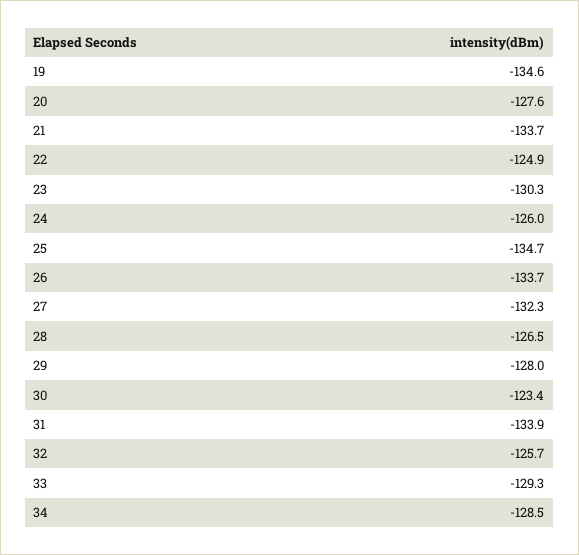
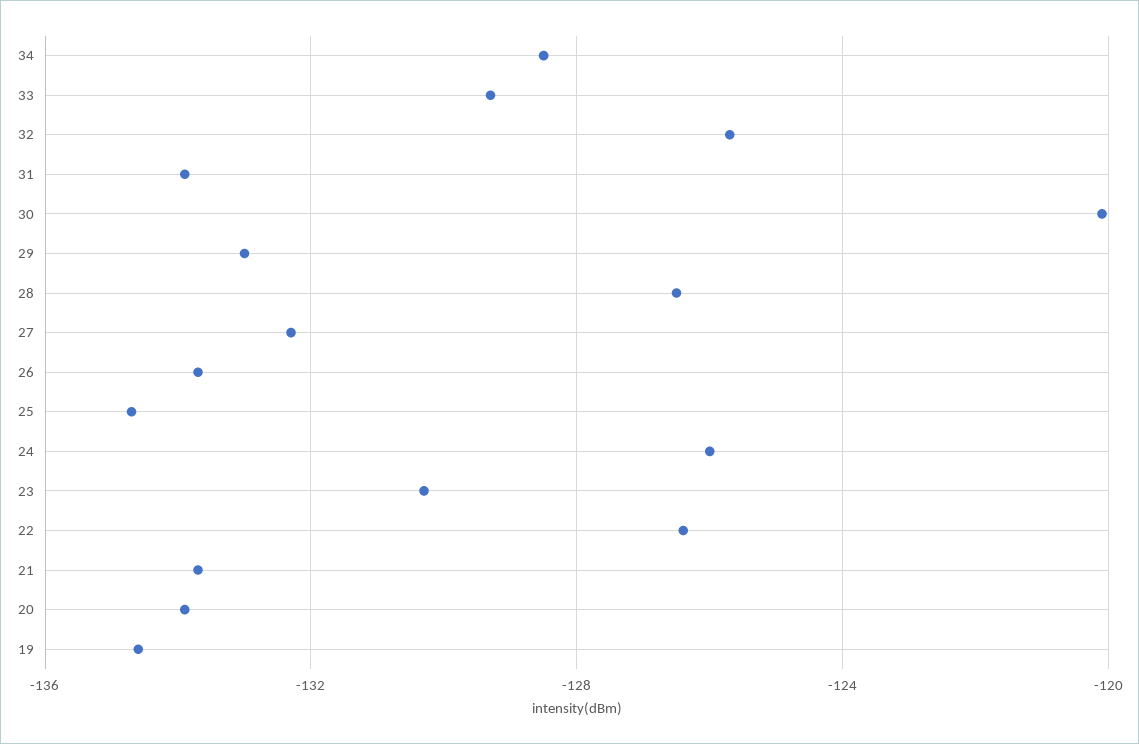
  {
    "19": -134.6,
-   "20": -127.6,
+   "20": -134,
    "21": -133.7,
-   "22": -124.9,
+   "22": -126.5,
    "23": -130.3,
    "24": -126,
    "25": -134.7,
    "26": -133.7,
    "27": -132.3,
    "28": -126.5,
-   "29": -128,
+   "29": -133,
-   "30": -123.4,
+   "30": -120,
    "31": -133.9,
    "32": -125.7,
    "33": -129.3,
    "34": -128.5
  }

